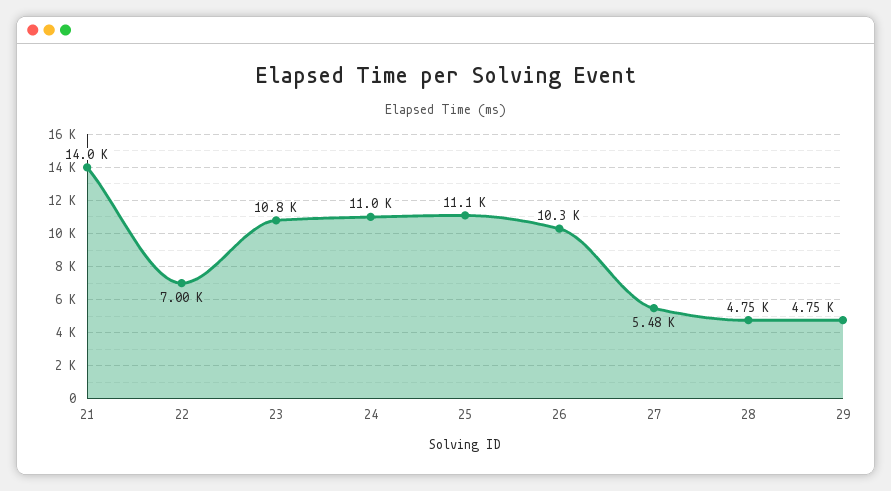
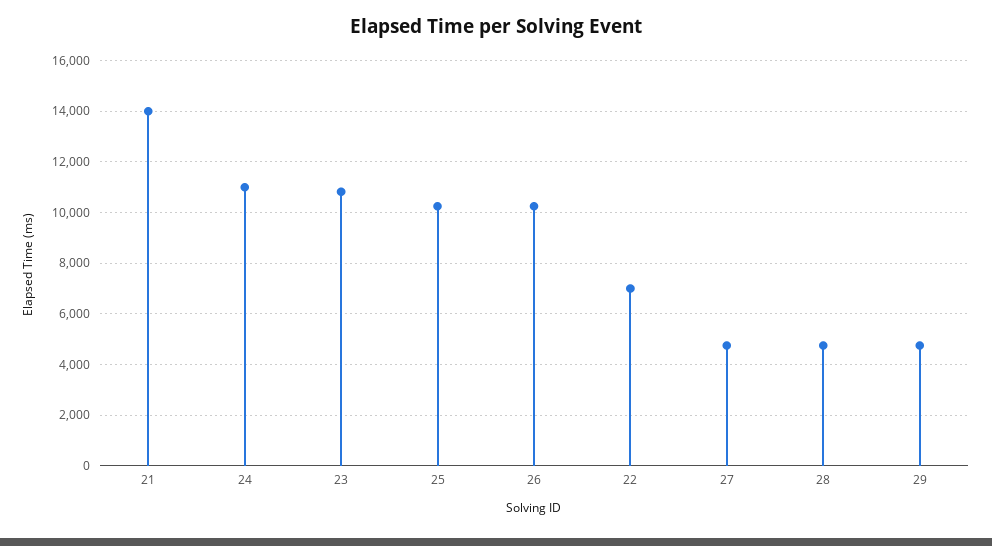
  {
    "21": 14000,
    "22": 7000,
    "23": 10800,
    "24": 11000,
-   "25": 11100,
+   "25": 10250,
    "26": 10300,
-   "27": 5480,
+   "27": 4750,
    "28": 4750,
    "29": 4750
  }

